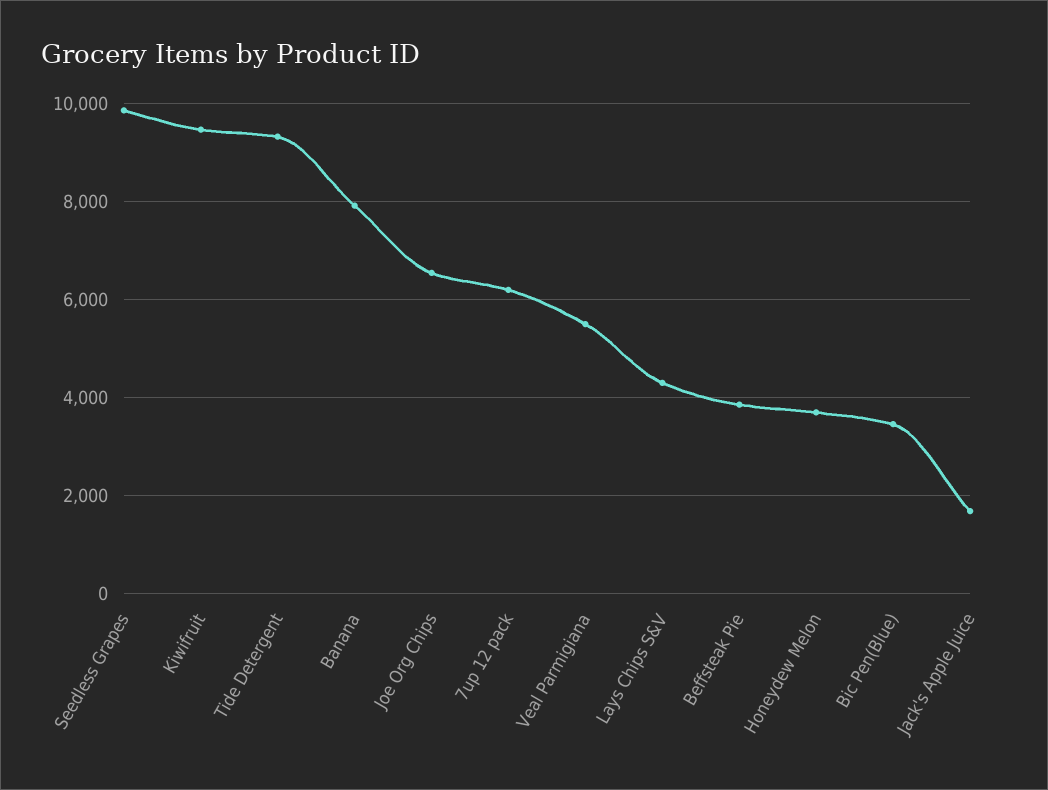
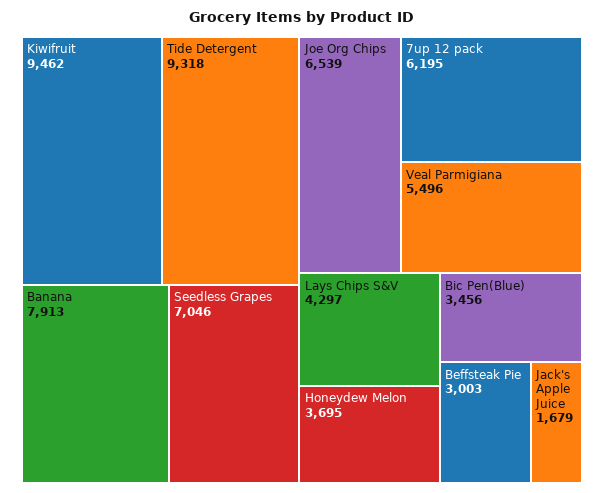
  {
-   "Seedless Grapes": 9800,
+   "Seedless Grapes": 7046,
    "Kiwifruit": 9462,
    "Tide Detergent": 9318,
    "Banana": 7913,
    "Joe Org Chips": 6539,
    "7up 12 pack": 6195,
    "Veal Parmigiana": 5496,
    "Lays Chips S&V": 4297,
-   "Beffsteak Pie": 3800,
+   "Beffsteak Pie": 3003,
    "Honeydew Melon": 3695,
    "Bic Pen(Blue)": 3456,
    "Jack's Apple Juice": 1679
  }

